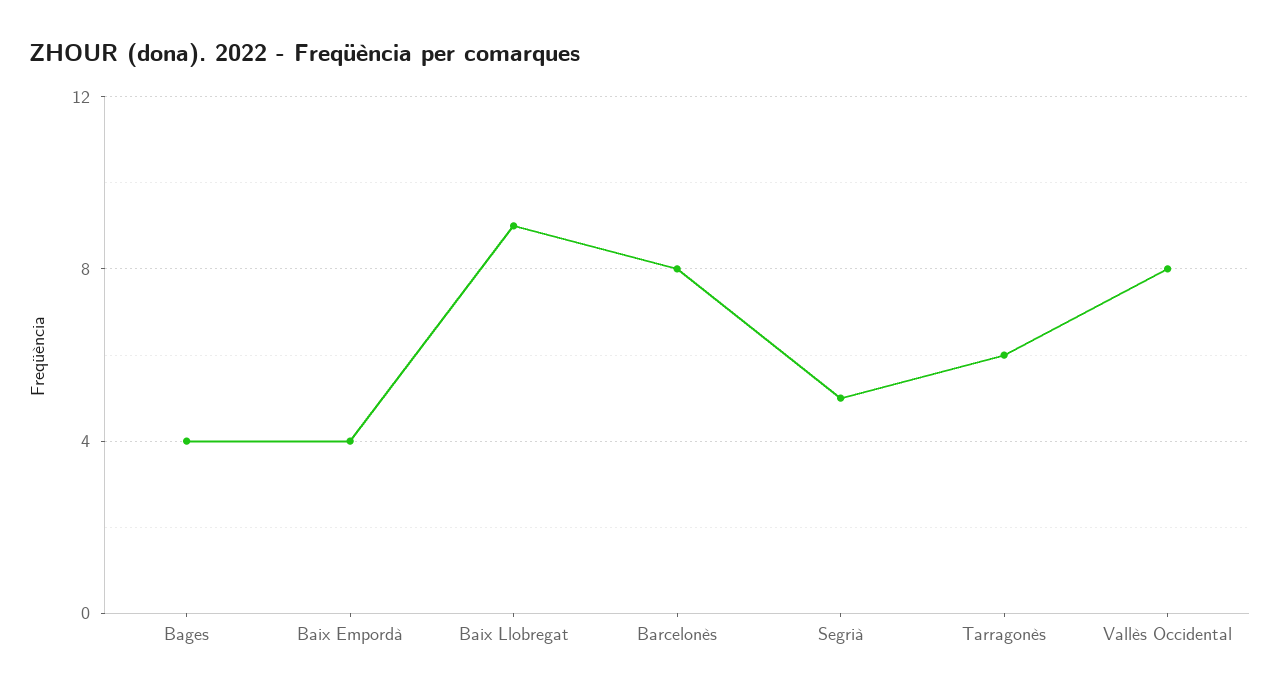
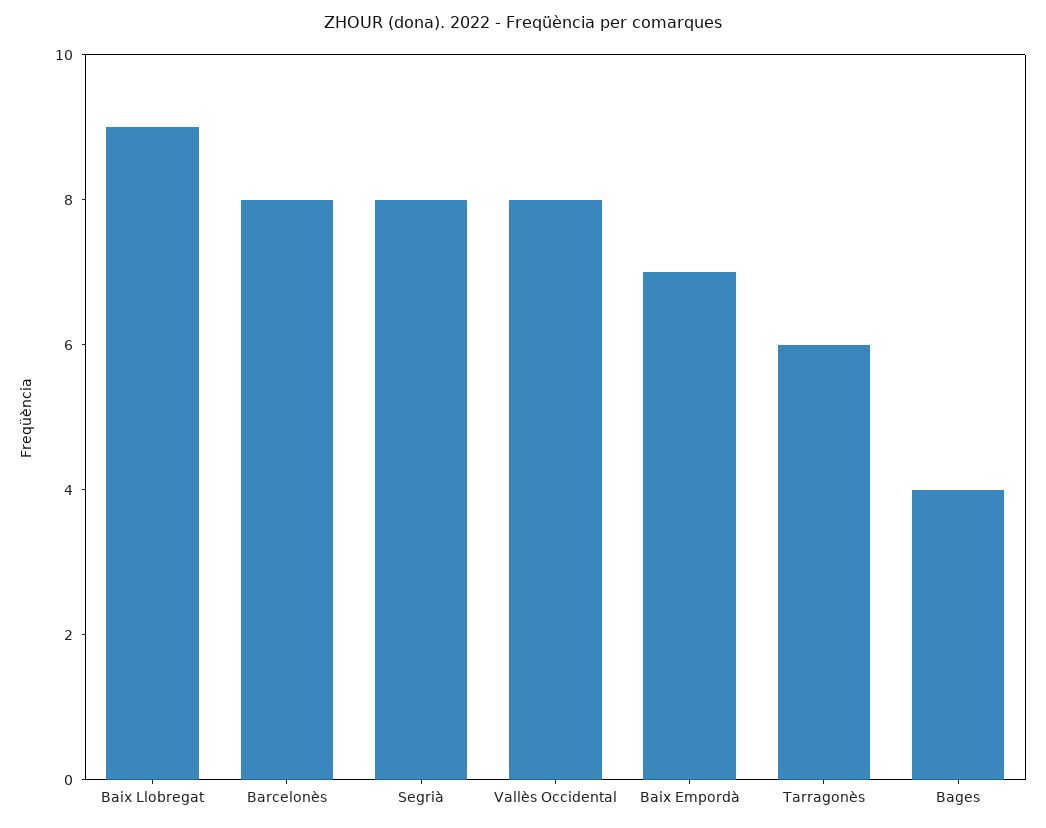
  {
    "Bages": 4,
-   "Baix Empordà": 4,
+   "Baix Empordà": 7,
    "Baix Llobregat": 9,
    "Barcelonès": 8,
-   "Segrià": 5,
+   "Segrià": 8,
    "Tarragonès": 6,
    "Vallès Occidental": 8
  }

